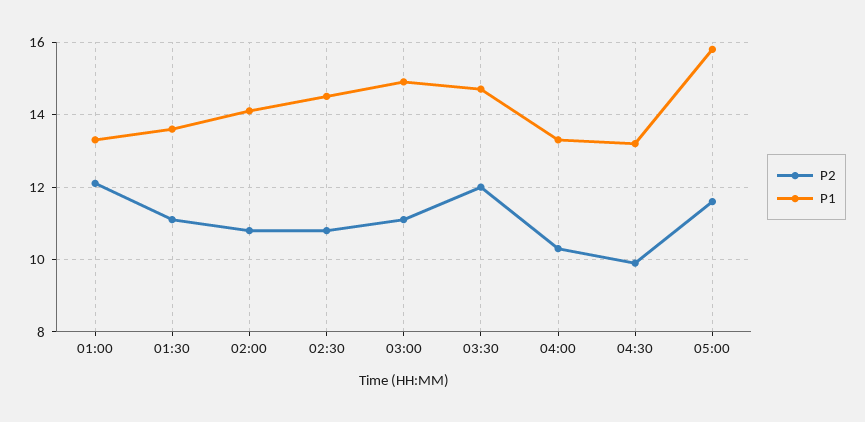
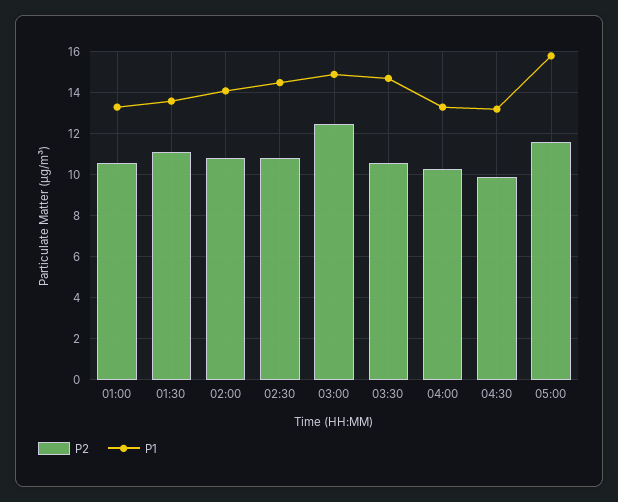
  {
    "P2": {
-     "01:00": 12,
+     "01:00": 10.5,
      "01:30": 11,
      "02:00": 11,
      "02:30": 11,
-     "03:00": 11,
+     "03:00": 12.5,
-     "03:30": 12,
+     "03:30": 10.5,
      "04:00": 10.5,
      "04:30": 10,
      "05:00": 11.5
    },
    "P1": {
      "01:00": 13.5,
      "01:30": 13.5,
      "02:00": 14,
      "02:30": 14.5,
      "03:00": 15,
      "03:30": 14.5,
      "04:00": 13.5,
      "04:30": 13,
      "05:00": 16
    }
  }

